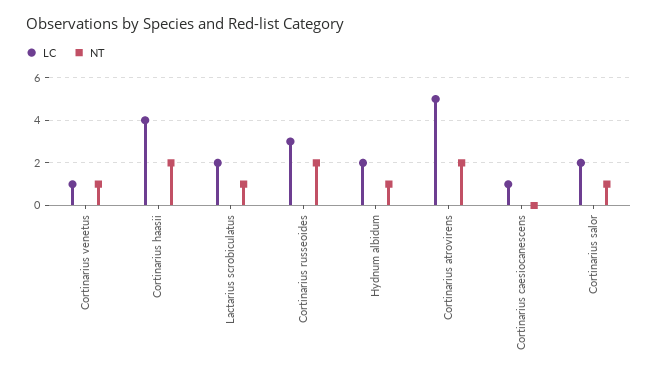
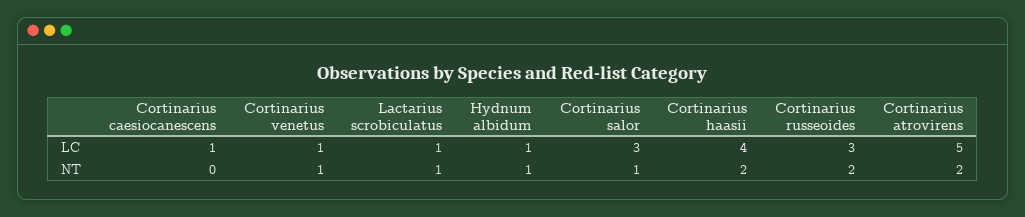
  {
    "LC": {
      "Cortinarius venetus": 1,
      "Cortinarius haasii": 4,
-     "Lactarius scrobiculatus": 2,
+     "Lactarius scrobiculatus": 1,
      "Cortinarius russeoides": 3,
-     "Hydnum albidum": 2,
+     "Hydnum albidum": 1,
      "Cortinarius atrovirens": 5,
      "Cortinarius caesiocanescens": 1,
-     "Cortinarius salor": 2
+     "Cortinarius salor": 3
    },
    "NT": {
      "Cortinarius venetus": 1,
      "Cortinarius haasii": 2,
      "Lactarius scrobiculatus": 1,
      "Cortinarius russeoides": 2,
      "Hydnum albidum": 1,
      "Cortinarius atrovirens": 2,
      "Cortinarius caesiocanescens": 0,
      "Cortinarius salor": 1
    }
  }

